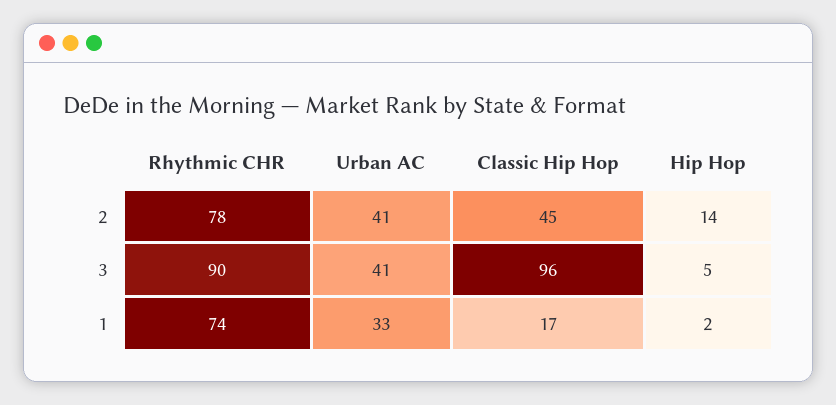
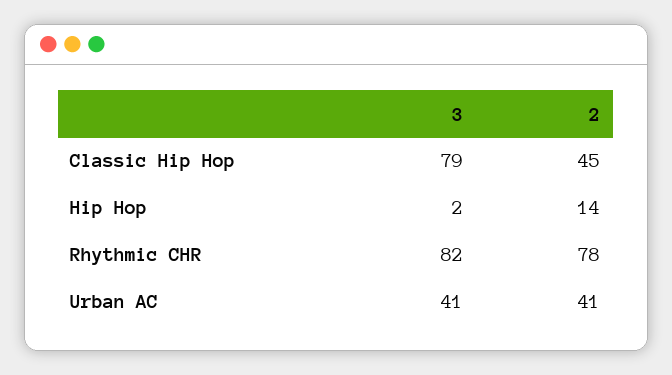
  {
    "Rhythmic CHR": {
      "2": 78,
-     "3": 90,
+     "3": 82
-     "1": 74
    },
    "Urban AC": {
      "2": 41,
-     "3": 41,
+     "3": 41
-     "1": 33
    },
    "Classic Hip Hop": {
      "2": 45,
-     "3": 96,
+     "3": 79
-     "1": 17
    },
    "Hip Hop": {
      "2": 14,
-     "3": 5,
+     "3": 2
-     "1": 2
    }
  }

